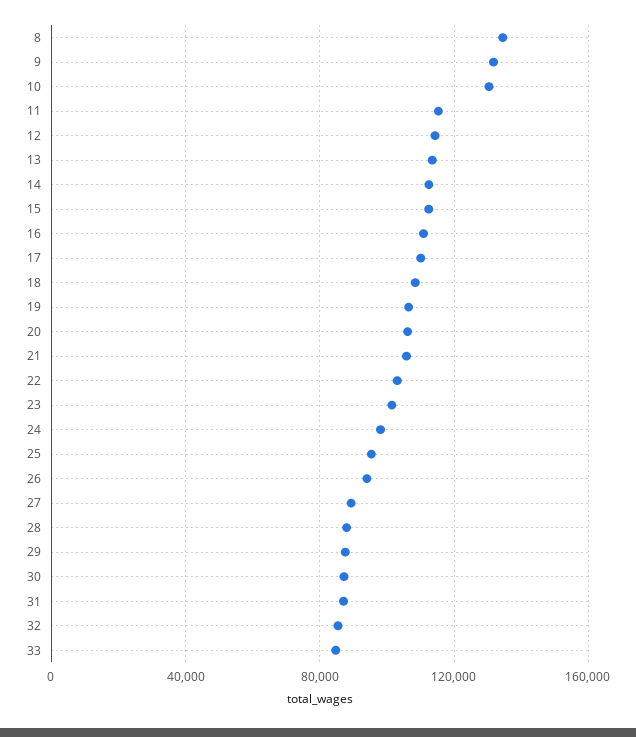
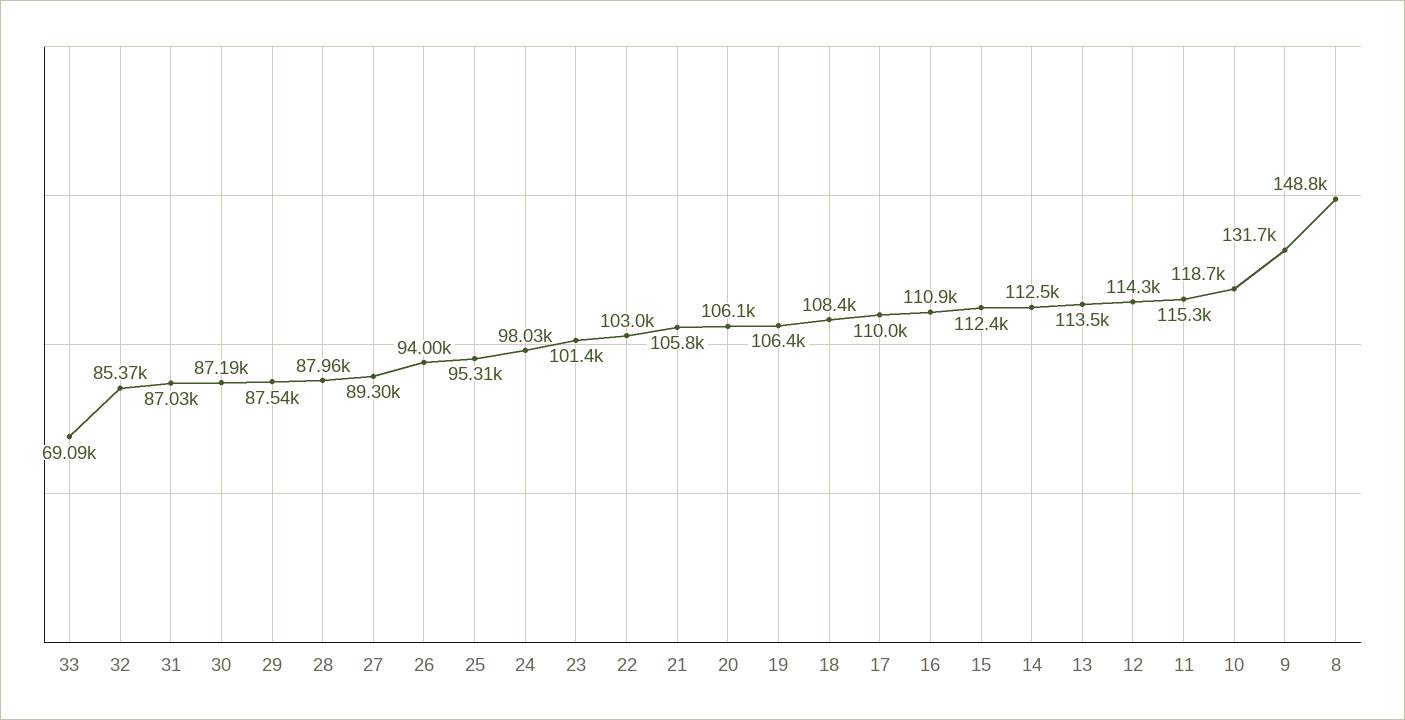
  {
-   "8": 135000,
+   "8": 148800,
    "9": 131700,
-   "10": 130000,
+   "10": 118700,
    "11": 115300,
    "12": 114300,
    "13": 113500,
    "14": 112500,
    "15": 112400,
    "16": 110900,
    "17": 110000,
    "18": 108400,
    "19": 106400,
    "20": 106100,
    "21": 105800,
    "22": 103000,
    "23": 101400,
    "24": 98030,
    "25": 95310,
    "26": 94000,
    "27": 89300,
    "28": 87960,
    "29": 87540,
    "30": 87190,
    "31": 87030,
    "32": 85370,
-   "33": 85000
+   "33": 69090
  }

